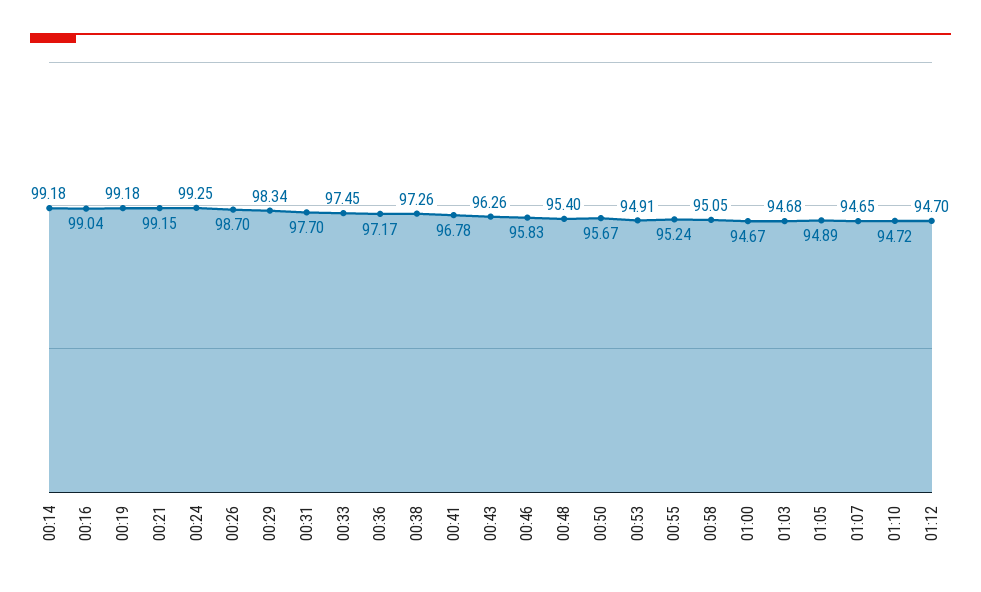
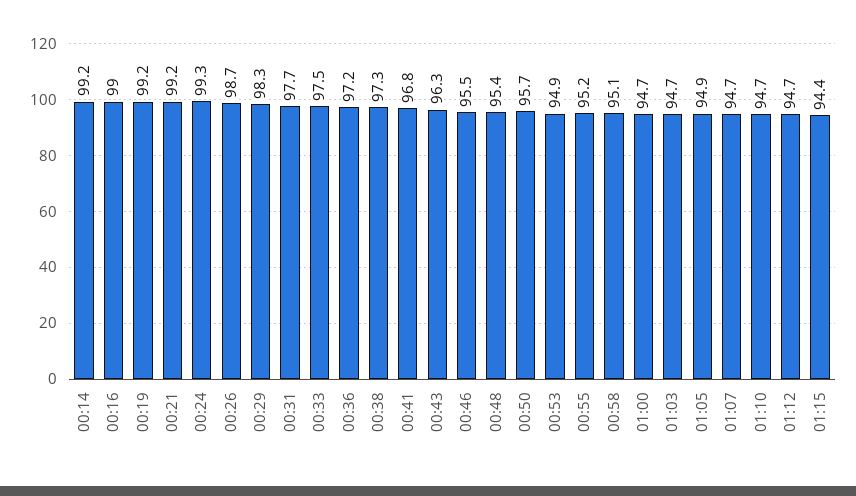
  {
    "00:14": 99.18,
    "00:16": 99.04,
    "00:19": 99.18,
    "00:21": 99.15,
    "00:24": 99.25,
    "00:26": 98.7,
    "00:29": 98.34,
    "00:31": 97.7,
    "00:33": 97.45,
    "00:36": 97.17,
    "00:38": 97.26,
    "00:41": 96.78,
    "00:43": 96.26,
-   "00:46": 95.83,
+   "00:46": 95.5,
    "00:48": 95.4,
    "00:50": 95.67,
    "00:53": 94.91,
    "00:55": 95.24,
    "00:58": 95.05,
    "01:00": 94.67,
    "01:03": 94.68,
    "01:05": 94.89,
    "01:07": 94.65,
    "01:10": 94.72,
-   "01:12": 94.7
+   "01:12": 94.7,
+   "01:15": 94.4
  }

